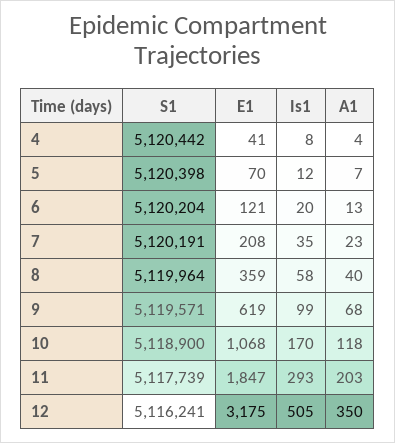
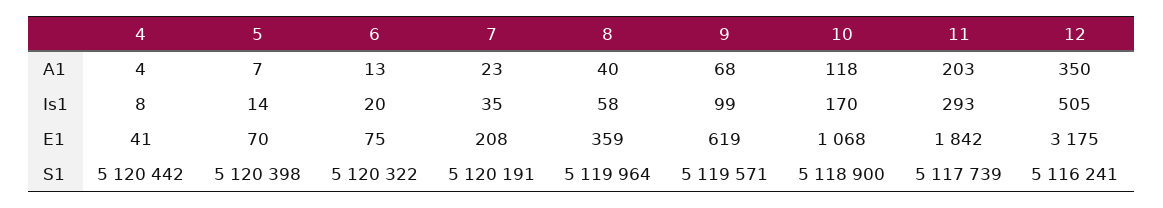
  {
    "S1": {
      "4": 5120442,
      "5": 5120398,
-     "6": 5120204,
+     "6": 5120322,
      "7": 5120191,
      "8": 5119964,
      "9": 5119571,
      "10": 5118900,
      "11": 5117739,
      "12": 5116241
    },
    "E1": {
      "4": 41,
      "5": 70,
-     "6": 121,
+     "6": 75,
      "7": 208,
      "8": 359,
      "9": 619,
      "10": 1068,
-     "11": 1847,
+     "11": 1842,
      "12": 3175
    },
    "Is1": {
      "4": 8,
-     "5": 12,
+     "5": 14,
      "6": 20,
      "7": 35,
      "8": 58,
      "9": 99,
      "10": 170,
      "11": 293,
      "12": 505
    },
    "A1": {
      "4": 4,
      "5": 7,
      "6": 13,
      "7": 23,
      "8": 40,
      "9": 68,
      "10": 118,
      "11": 203,
      "12": 350
    }
  }

